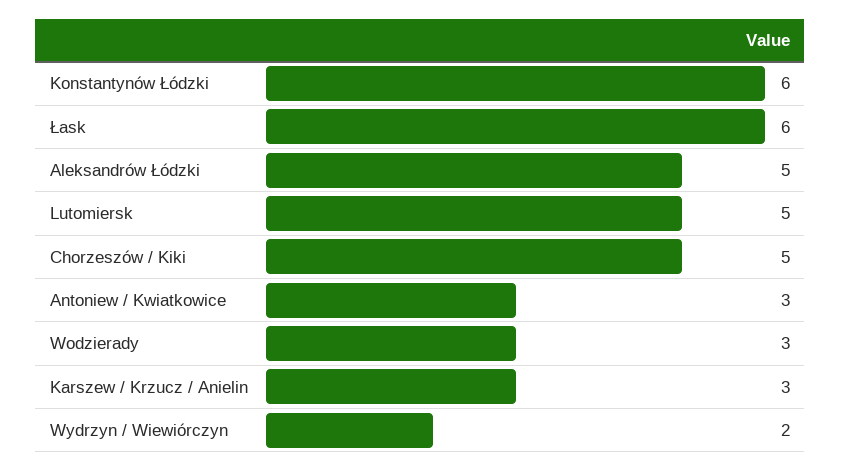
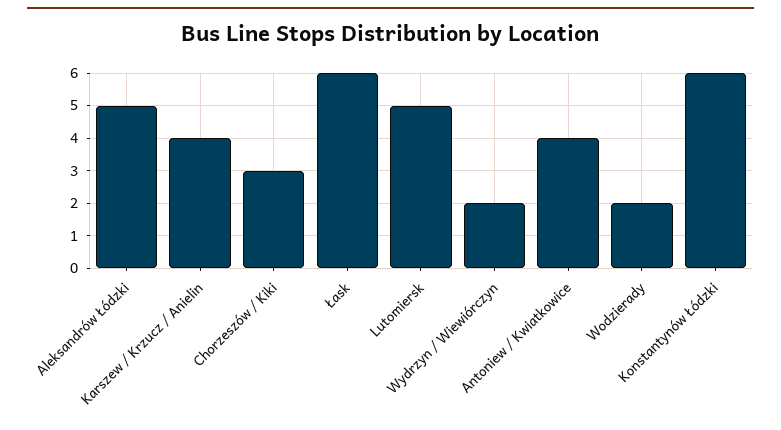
  {
    "Konstantynów Łódzki": 6,
    "Łask": 6,
    "Aleksandrów Łódzki": 5,
    "Lutomiersk": 5,
-   "Chorzeszów / Kiki": 5,
+   "Chorzeszów / Kiki": 3,
-   "Antoniew / Kwiatkowice": 3,
+   "Antoniew / Kwiatkowice": 4,
-   "Wodzierady": 3,
+   "Wodzierady": 2,
-   "Karszew / Krzucz / Anielin": 3,
+   "Karszew / Krzucz / Anielin": 4,
    "Wydrzyn / Wiewiórczyn": 2
  }

